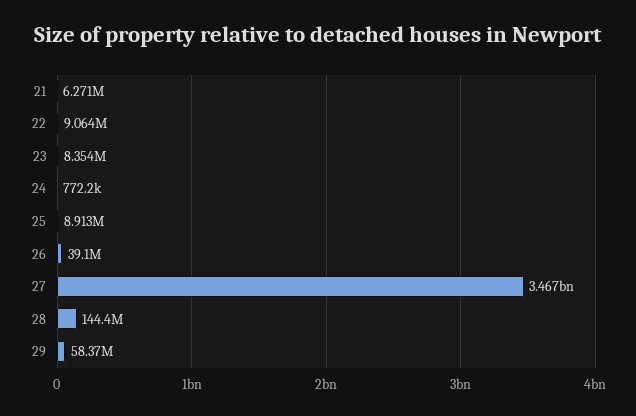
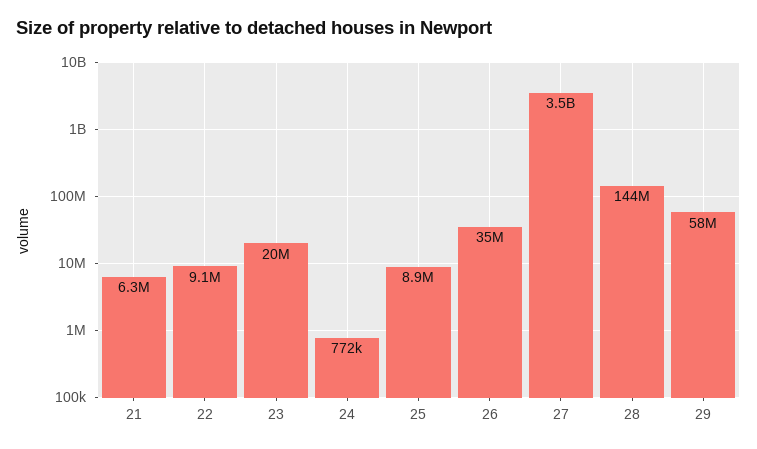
  {
    "21": 6271000,
    "22": 9064000,
-   "23": 8354000,
+   "23": 20000000,
    "24": 772200,
    "25": 8913000,
-   "26": 39100000,
+   "26": 35000000,
    "27": 3467000000,
    "28": 144400000,
    "29": 58370000
  }

